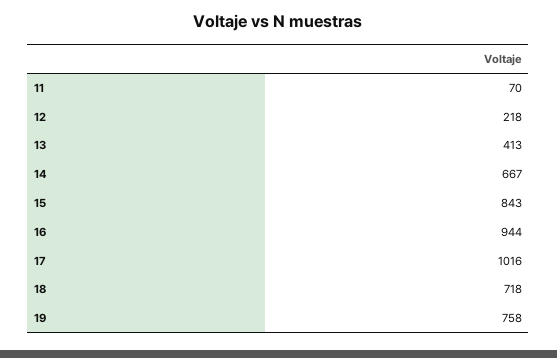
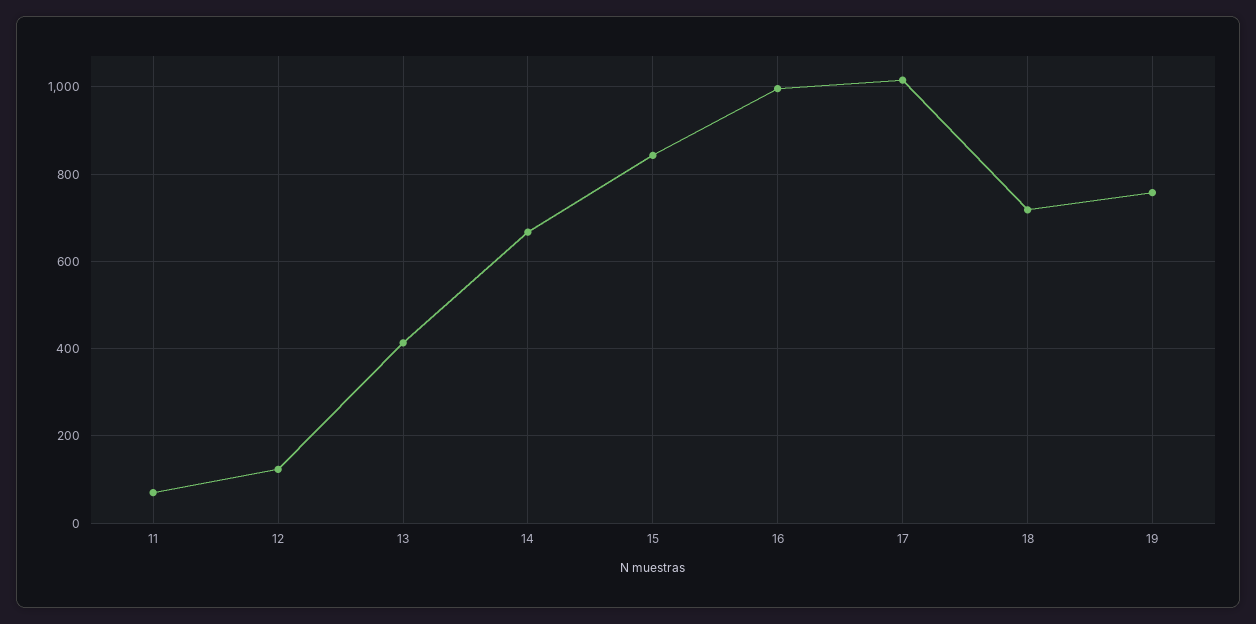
  {
    "11": 70,
-   "12": 218,
+   "12": 120,
    "13": 413,
    "14": 667,
    "15": 843,
-   "16": 944,
+   "16": 1000,
    "17": 1016,
    "18": 718,
    "19": 758
  }

